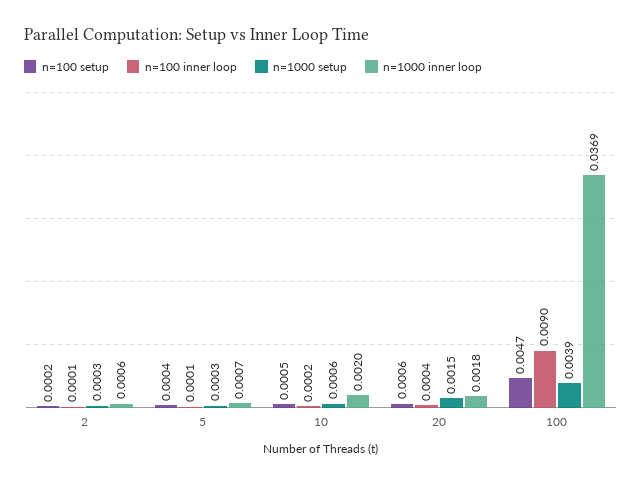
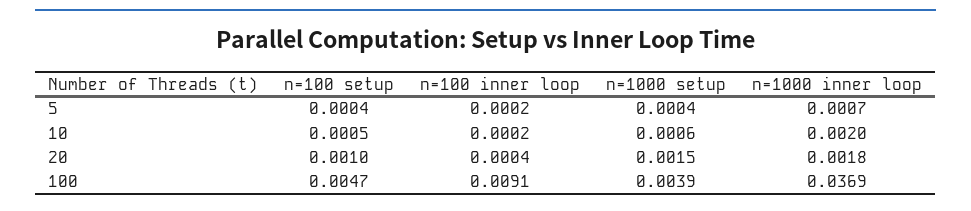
  {
    "n=100 setup": {
-     "2": 0.0002,
      "5": 0.0004,
      "10": 0.0005,
-     "20": 0.0006,
+     "20": 0.001,
      "100": 0.0047
    },
    "n=100 inner loop": {
-     "2": 0.0001,
-     "5": 0.0001,
+     "5": 0.0002,
      "10": 0.0002,
      "20": 0.0004,
-     "100": 0.009
+     "100": 0.0091
    },
    "n=1000 setup": {
-     "2": 0.0003,
-     "5": 0.0003,
+     "5": 0.0004,
      "10": 0.0006,
      "20": 0.0015,
      "100": 0.0039
    },
    "n=1000 inner loop": {
-     "2": 0.0006,
      "5": 0.0007,
      "10": 0.002,
      "20": 0.0018,
      "100": 0.0369
    }
  }

